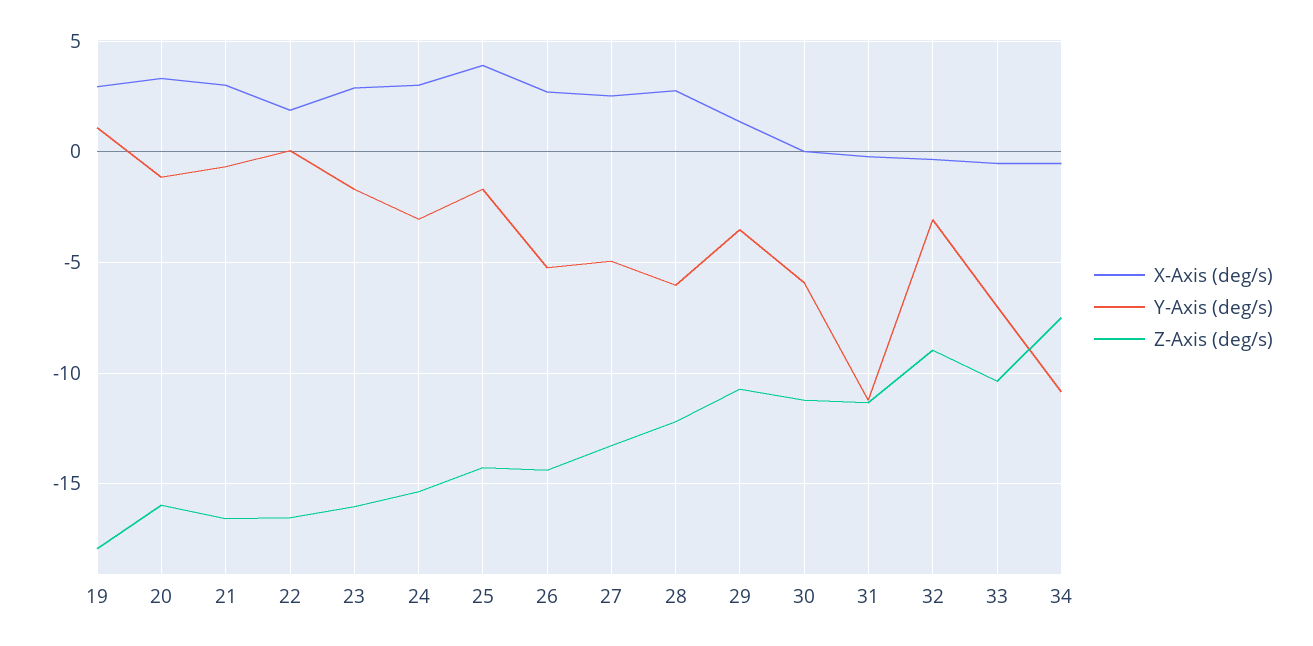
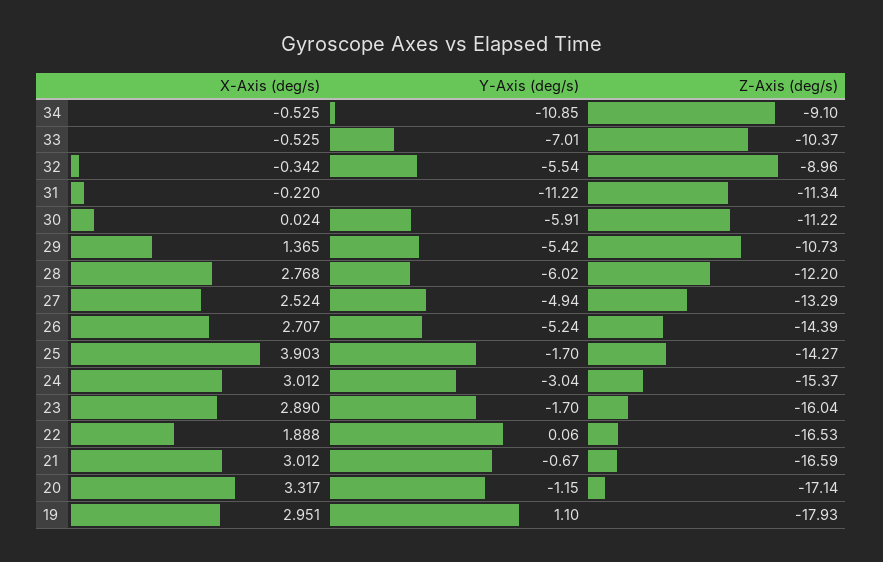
  {
    "X-Axis (deg/s)": {
      "19": 2.951,
      "20": 3.317,
      "21": 3.012,
      "22": 1.888,
      "23": 2.89,
      "24": 3.012,
      "25": 3.903,
      "26": 2.707,
      "27": 2.524,
      "28": 2.768,
      "29": 1.365,
      "30": 0.024,
      "31": -0.22,
      "32": -0.342,
      "33": -0.525,
      "34": -0.525
    },
    "Y-Axis (deg/s)": {
      "19": 1.1,
      "20": -1.15,
      "21": -0.67,
      "22": 0.06,
      "23": -1.7,
      "24": -3.04,
      "25": -1.7,
      "26": -5.24,
      "27": -4.94,
      "28": -6.02,
-     "29": -3.5,
+     "29": -5.42,
      "30": -5.91,
      "31": -11.22,
-     "32": -3,
+     "32": -5.54,
      "33": -7.01,
      "34": -10.85
    },
    "Z-Axis (deg/s)": {
      "19": -17.93,
-     "20": -16,
+     "20": -17.14,
      "21": -16.59,
      "22": -16.53,
      "23": -16.04,
      "24": -15.37,
      "25": -14.27,
      "26": -14.39,
      "27": -13.29,
      "28": -12.2,
      "29": -10.73,
      "30": -11.22,
      "31": -11.34,
      "32": -8.96,
      "33": -10.37,
-     "34": -7.5
+     "34": -9.1
    }
  }

